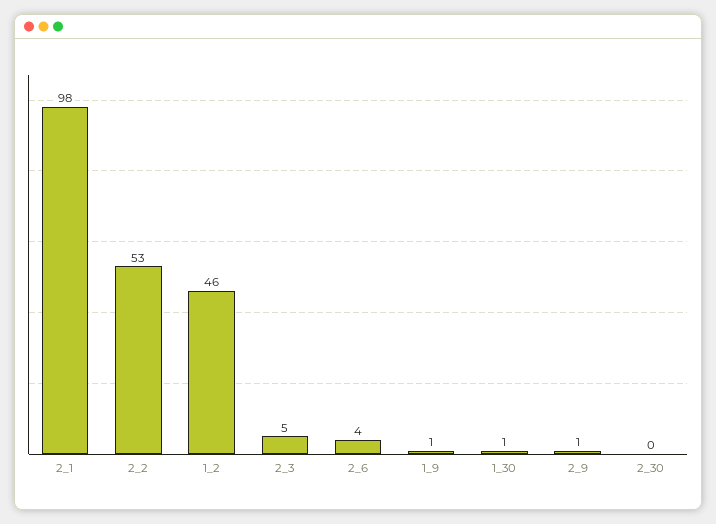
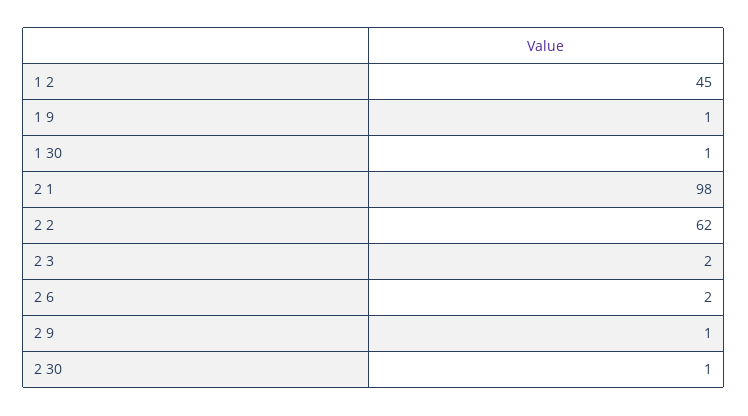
  {
    "2_1": 98,
-   "2_2": 53,
+   "2_2": 62,
-   "1_2": 46,
+   "1_2": 45,
-   "2_3": 5,
+   "2_3": 2,
-   "2_6": 4,
+   "2_6": 2,
    "1_9": 1,
    "1_30": 1,
    "2_9": 1,
-   "2_30": 0
+   "2_30": 1
  }

